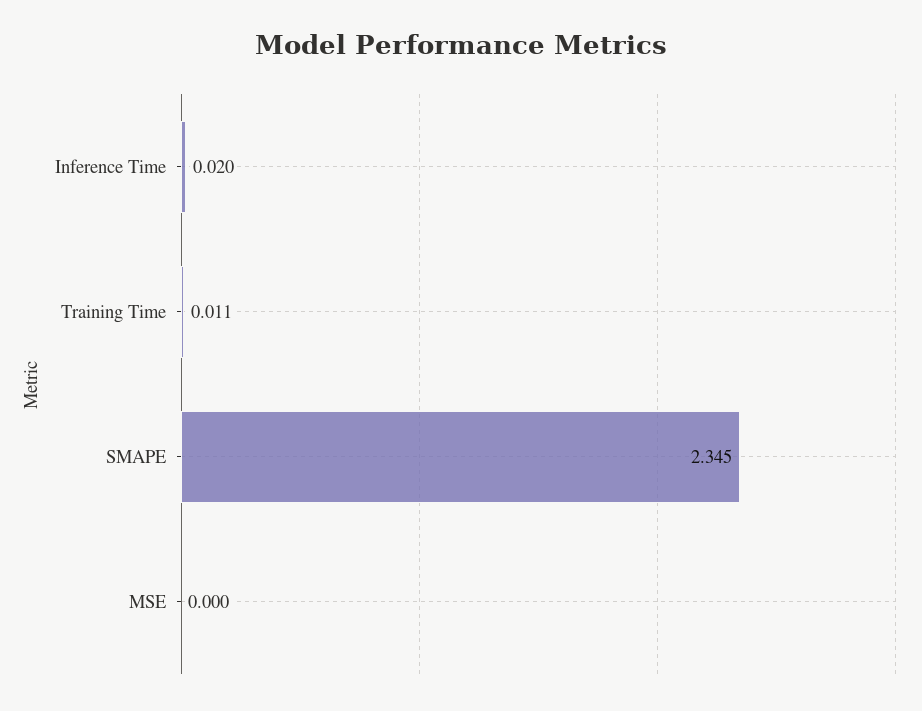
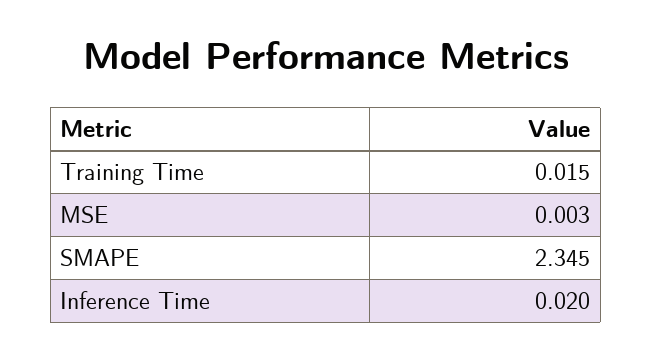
  {
    "Inference Time": 0.02,
-   "Training Time": 0.011,
+   "Training Time": 0.015,
    "SMAPE": 2.345,
-   "MSE": 0
+   "MSE": 0.003
  }

